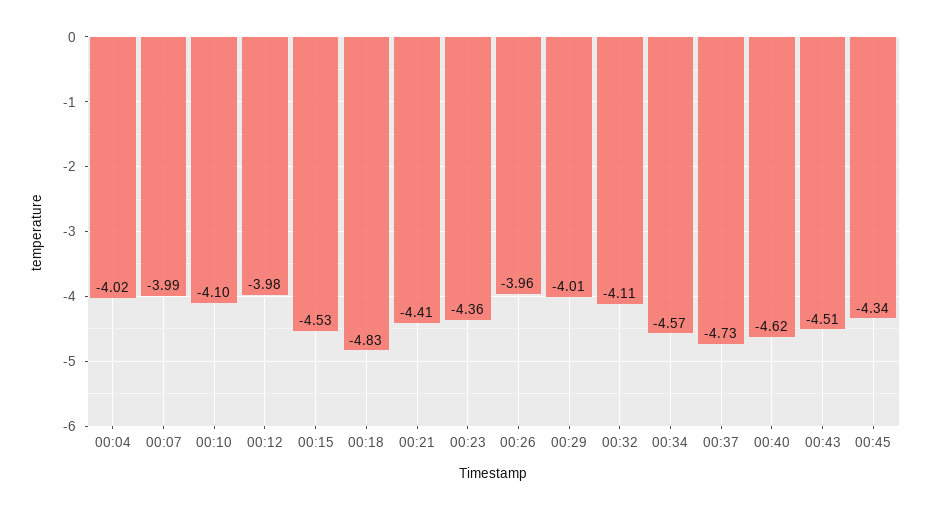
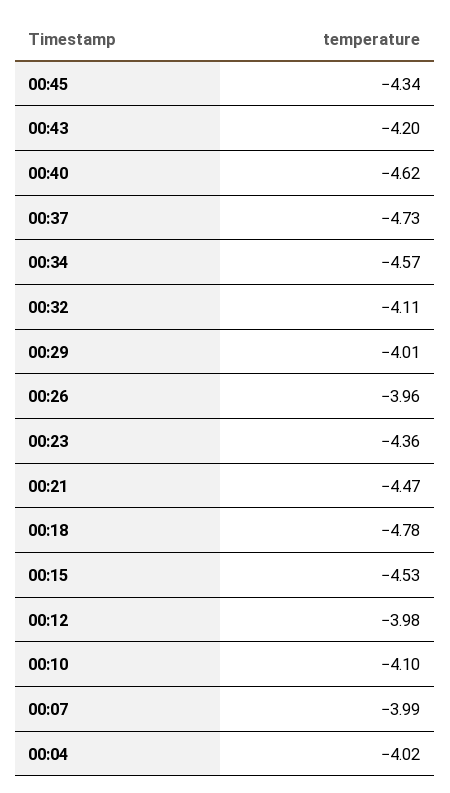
  {
    "00:04": -4.02,
    "00:07": -3.99,
    "00:10": -4.1,
    "00:12": -3.98,
    "00:15": -4.53,
-   "00:18": -4.83,
+   "00:18": -4.78,
-   "00:21": -4.41,
+   "00:21": -4.47,
    "00:23": -4.36,
    "00:26": -3.96,
    "00:29": -4.01,
    "00:32": -4.11,
    "00:34": -4.57,
    "00:37": -4.73,
    "00:40": -4.62,
-   "00:43": -4.51,
+   "00:43": -4.2,
    "00:45": -4.34
  }

